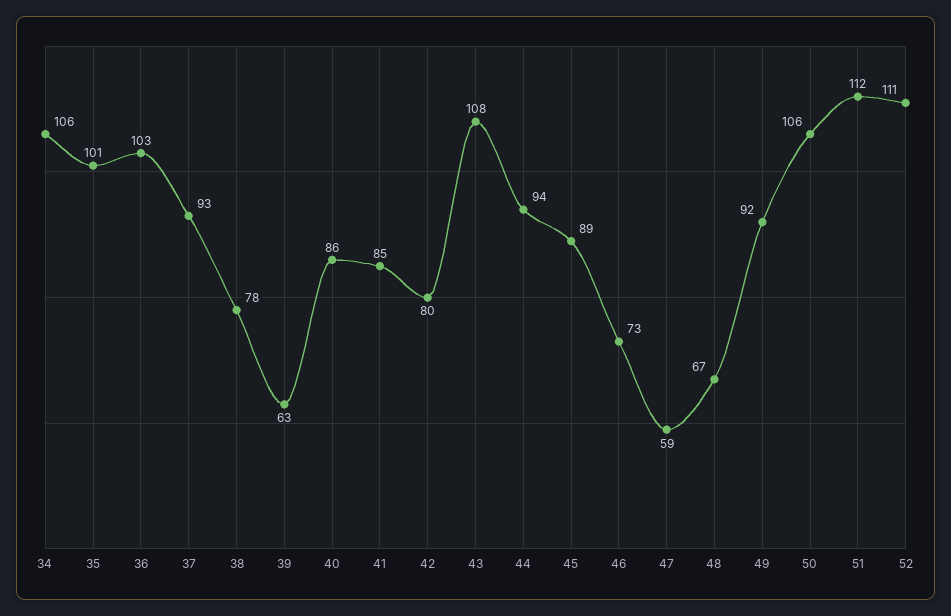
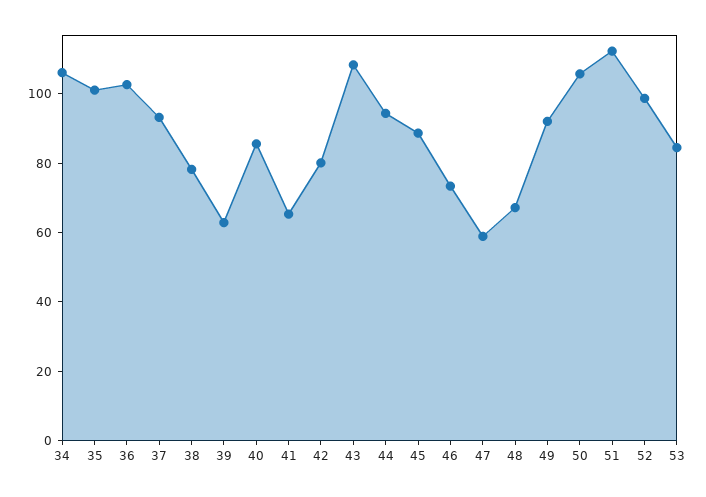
  {
    "34": 106,
    "35": 101,
    "36": 103,
    "37": 93,
    "38": 78,
    "39": 63,
    "40": 86,
-   "41": 85,
+   "41": 65,
    "42": 80,
    "43": 108,
    "44": 94,
    "45": 89,
    "46": 73,
    "47": 59,
    "48": 67,
    "49": 92,
    "50": 106,
    "51": 112,
-   "52": 111
+   "52": 100,
+   "53": 85
  }

